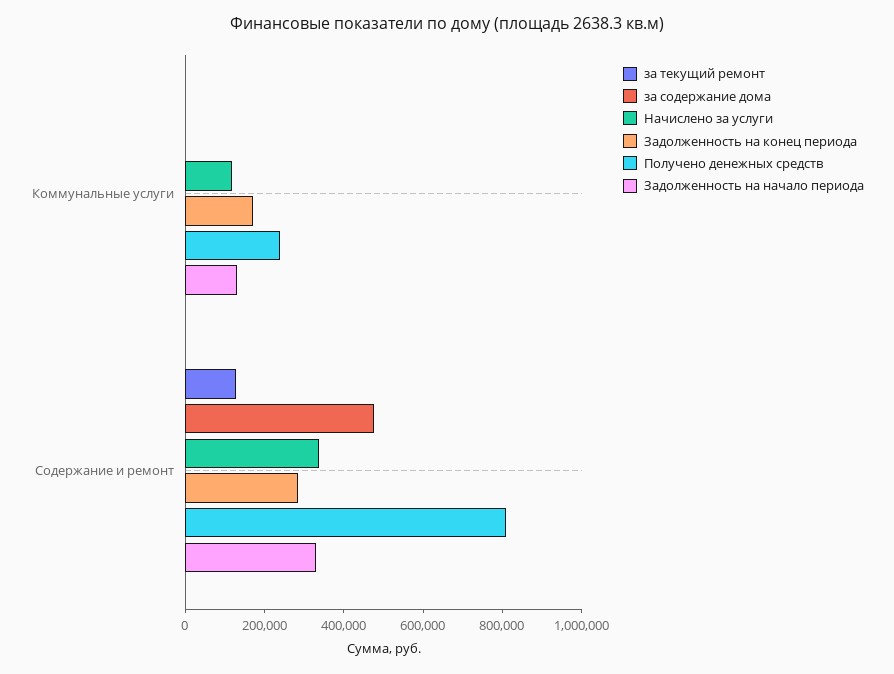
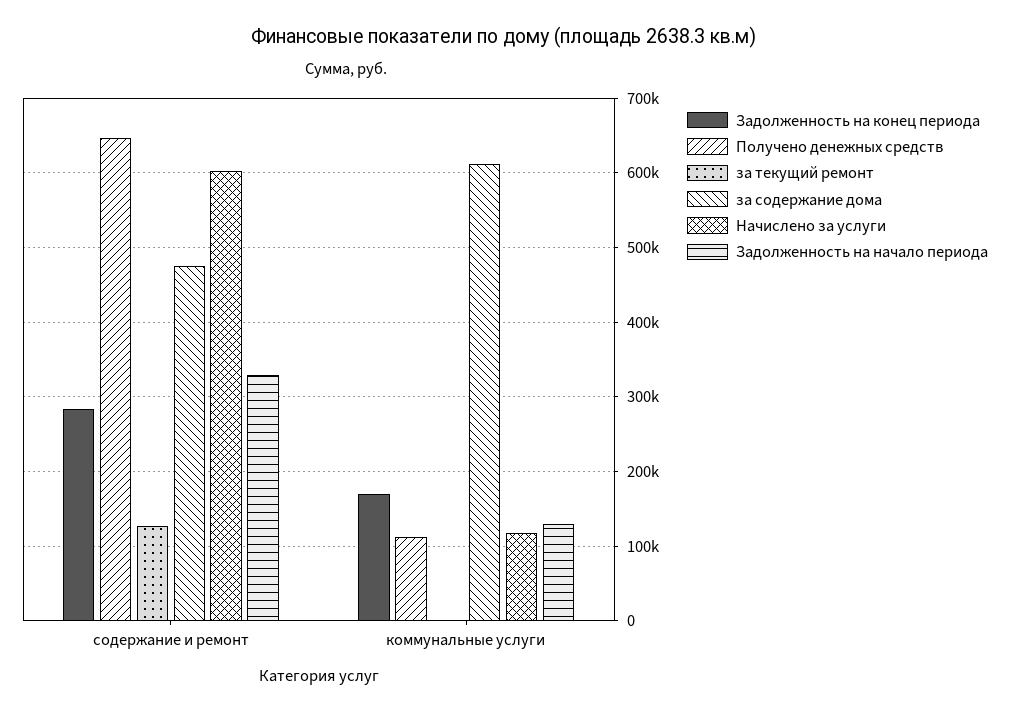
  {
    "за текущий ремонт": {
      "Коммунальные услуги": 0,
      "Содержание и ремонт": 130000
    },
    "за содержание дома": {
-     "Коммунальные услуги": 0,
+     "Коммунальные услуги": 610000,
      "Содержание и ремонт": 480000
    },
    "Начислено за услуги": {
      "Коммунальные услуги": 120000,
-     "Содержание и ремонт": 350000
+     "Содержание и ремонт": 600000
    },
    "Задолженность на конец периода": {
      "Коммунальные услуги": 170000,
      "Содержание и ремонт": 280000
    },
    "Получено денежных средств": {
-     "Коммунальные услуги": 250000,
+     "Коммунальные услуги": 110000,
-     "Содержание и ремонт": 800000
+     "Содержание и ремонт": 650000
    },
    "Задолженность на начало периода": {
      "Коммунальные услуги": 130000,
      "Содержание и ремонт": 330000
    }
  }

